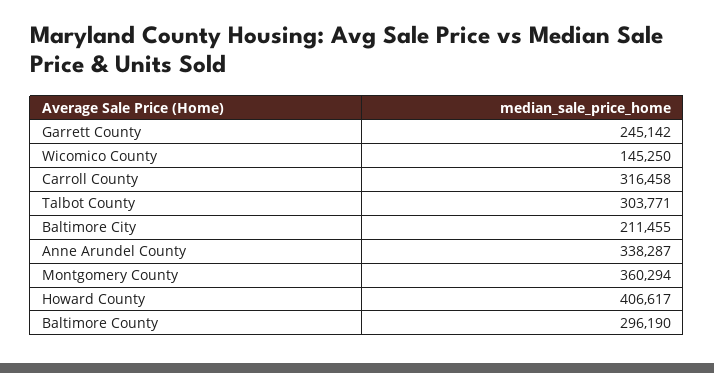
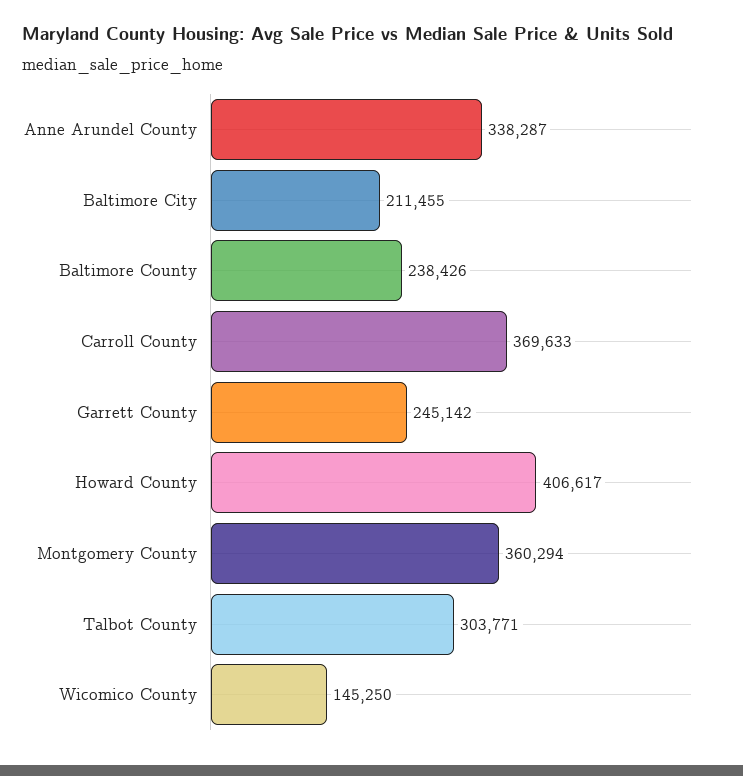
  {
    "Garrett County": 245142,
    "Wicomico County": 145250,
-   "Carroll County": 316458,
+   "Carroll County": 369633,
    "Talbot County": 303771,
    "Baltimore City": 211455,
    "Anne Arundel County": 338287,
    "Montgomery County": 360294,
    "Howard County": 406617,
-   "Baltimore County": 296190
+   "Baltimore County": 238426
  }

